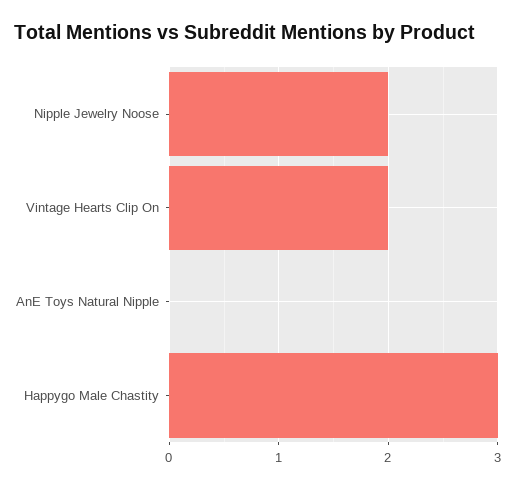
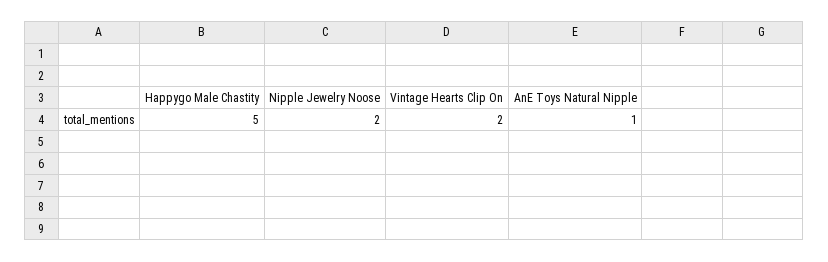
  {
    "Nipple Jewelry Noose": 2,
    "Vintage Hearts Clip On": 2,
-   "AnE Toys Natural Nipple": 0,
+   "AnE Toys Natural Nipple": 1,
-   "Happygo Male Chastity": 3
+   "Happygo Male Chastity": 5
  }

